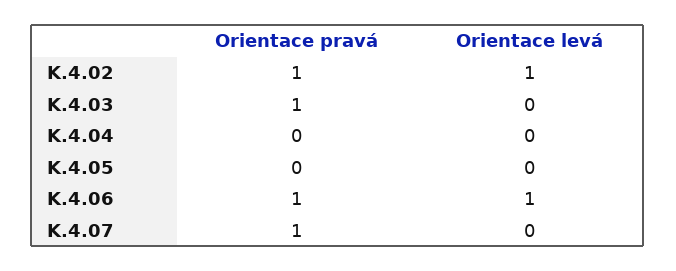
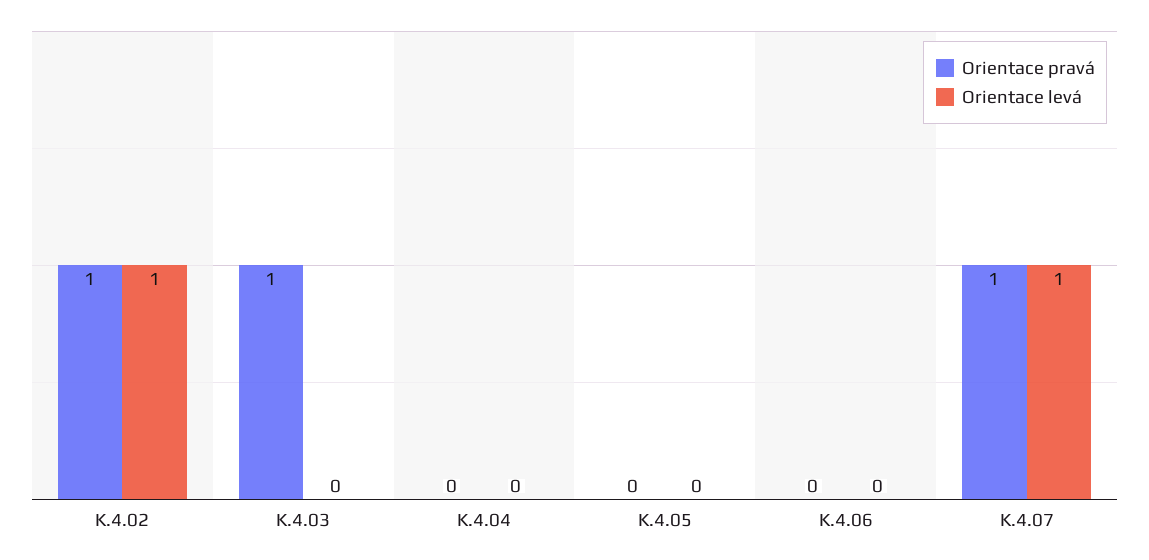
  {
    "Orientace pravá": {
      "K.4.02": 1,
      "K.4.03": 1,
      "K.4.04": 0,
      "K.4.05": 0,
-     "K.4.06": 1,
+     "K.4.06": 0,
      "K.4.07": 1
    },
    "Orientace levá": {
      "K.4.02": 1,
      "K.4.03": 0,
      "K.4.04": 0,
      "K.4.05": 0,
-     "K.4.06": 1,
+     "K.4.06": 0,
-     "K.4.07": 0
+     "K.4.07": 1
    }
  }

